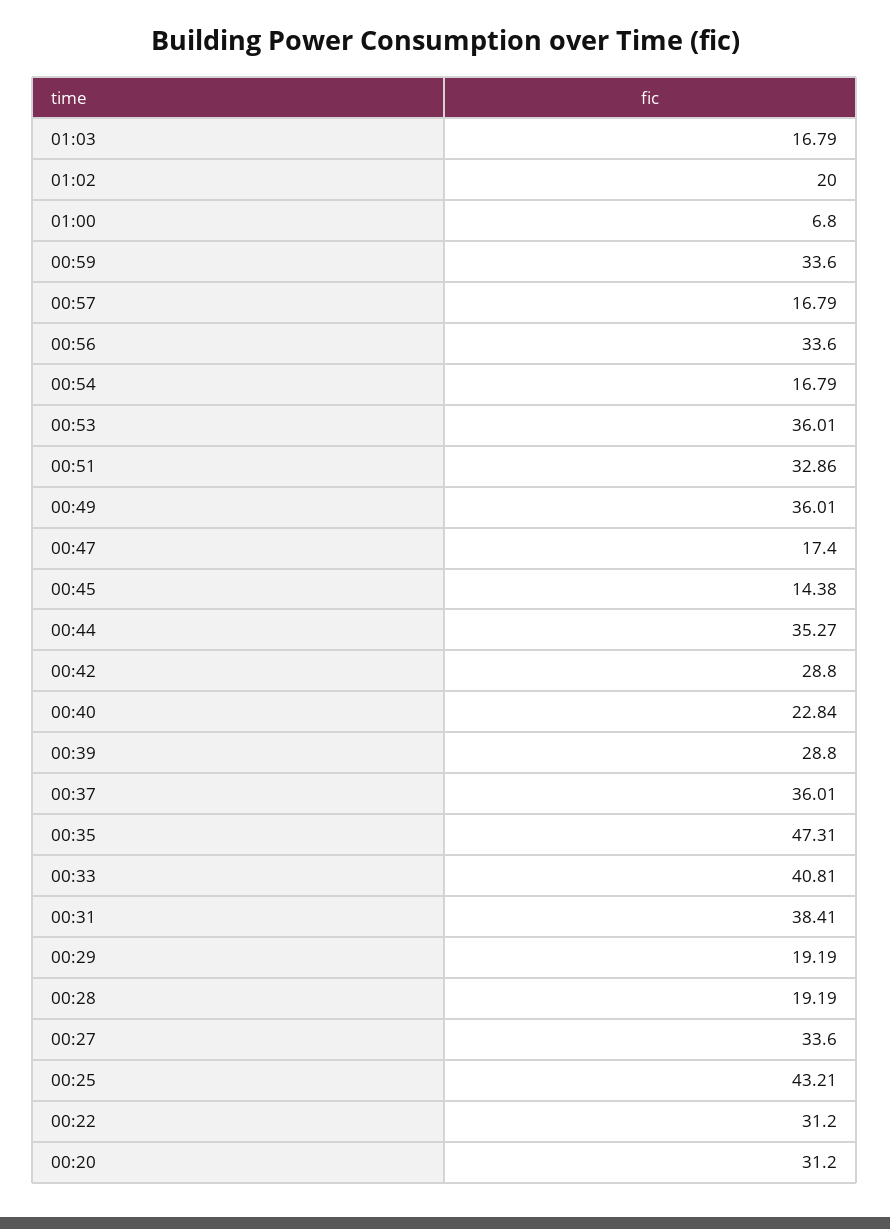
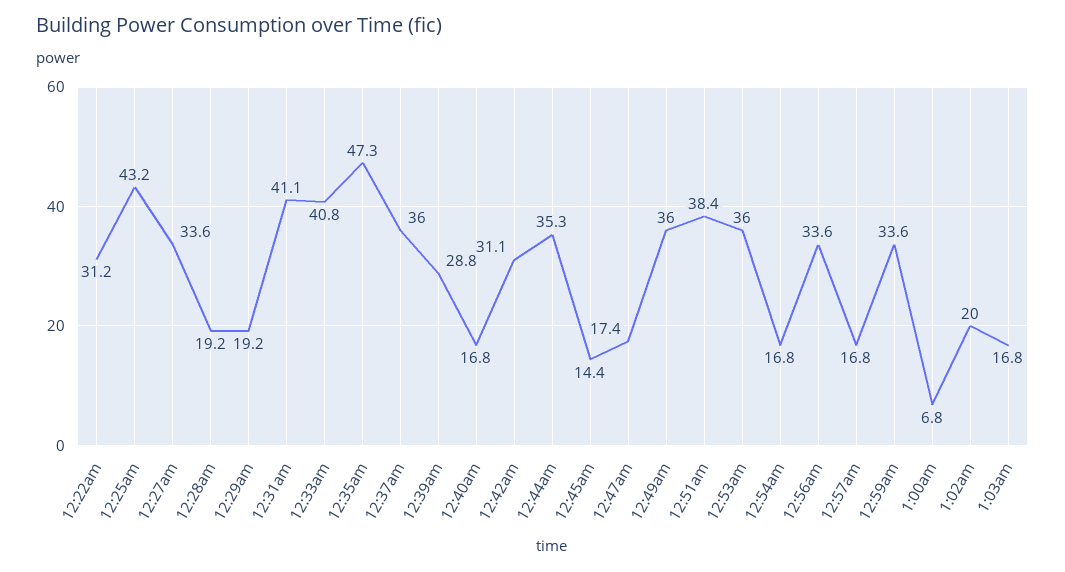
  {
    "01:03": 16.79,
    "01:02": 20,
    "01:00": 6.8,
    "00:59": 33.6,
    "00:57": 16.79,
    "00:56": 33.6,
    "00:54": 16.79,
    "00:53": 36.01,
-   "00:51": 32.86,
+   "00:51": 38.4,
    "00:49": 36.01,
    "00:47": 17.4,
    "00:45": 14.38,
    "00:44": 35.27,
-   "00:42": 28.8,
+   "00:42": 31.1,
-   "00:40": 22.84,
+   "00:40": 16.8,
    "00:39": 28.8,
    "00:37": 36.01,
    "00:35": 47.31,
    "00:33": 40.81,
-   "00:31": 38.41,
+   "00:31": 41.1,
    "00:29": 19.19,
    "00:28": 19.19,
    "00:27": 33.6,
    "00:25": 43.21,
-   "00:22": 31.2,
+   "00:22": 31.2
-   "00:20": 31.2
  }

